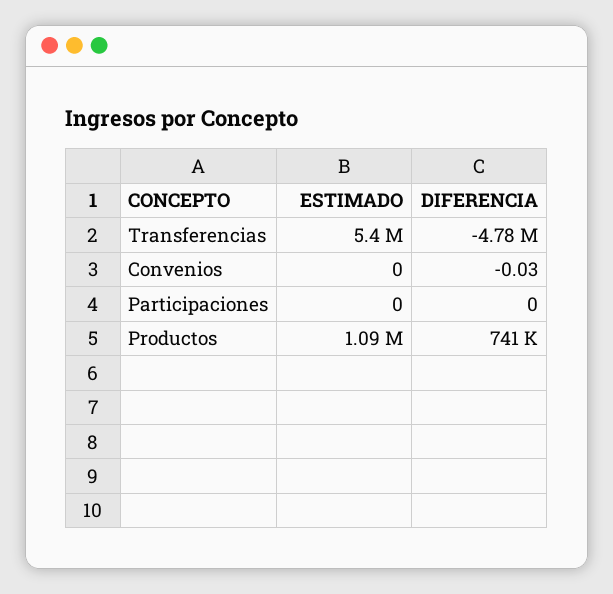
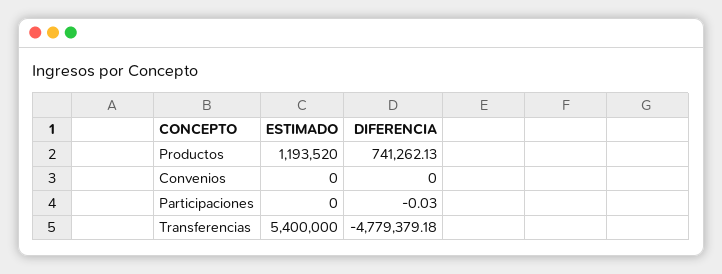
  {
    "ESTIMADO": {
      "Transferencias": 5400000,
      "Convenios": 0,
      "Participaciones": 0,
-     "Productos": 1090000
+     "Productos": 1193520
    },
    "DIFERENCIA": {
      "Transferencias": -4779379.18,
-     "Convenios": -0.03,
+     "Convenios": 0,
-     "Participaciones": 0,
+     "Participaciones": -0.03,
      "Productos": 741262.13
    }
  }

